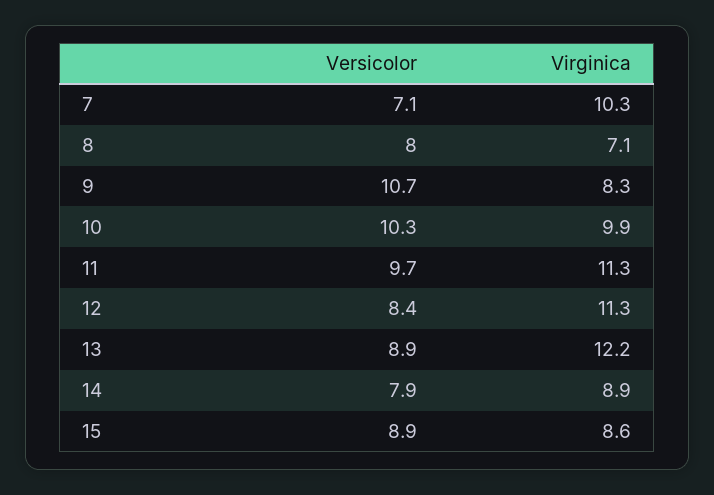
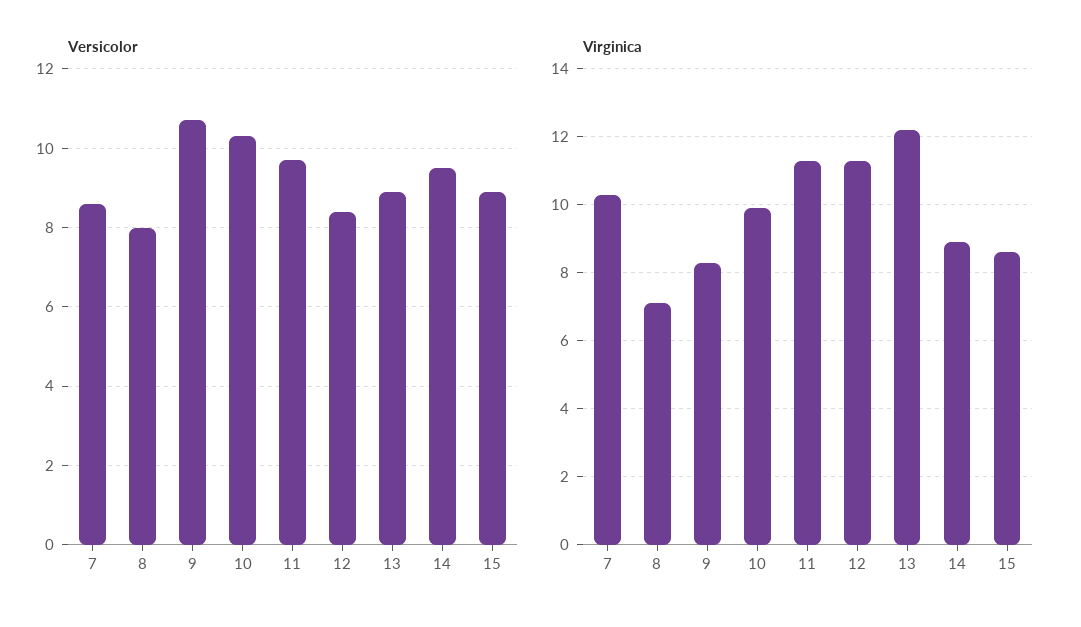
  {
    "Versicolor": {
-     "7": 7.1,
+     "7": 8.5,
      "8": 8,
      "9": 10.7,
      "10": 10.3,
      "11": 9.7,
      "12": 8.4,
      "13": 8.9,
-     "14": 7.9,
+     "14": 9.5,
      "15": 8.9
    },
    "Virginica": {
      "7": 10.3,
      "8": 7.1,
      "9": 8.3,
      "10": 9.9,
      "11": 11.3,
      "12": 11.3,
      "13": 12.2,
      "14": 8.9,
      "15": 8.6
    }
  }

